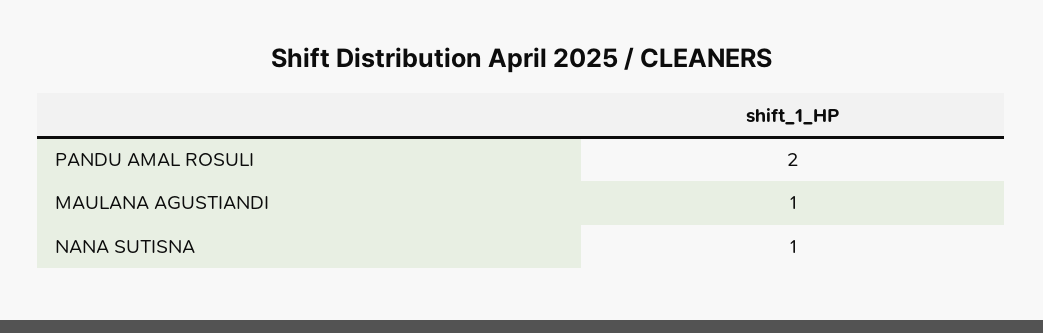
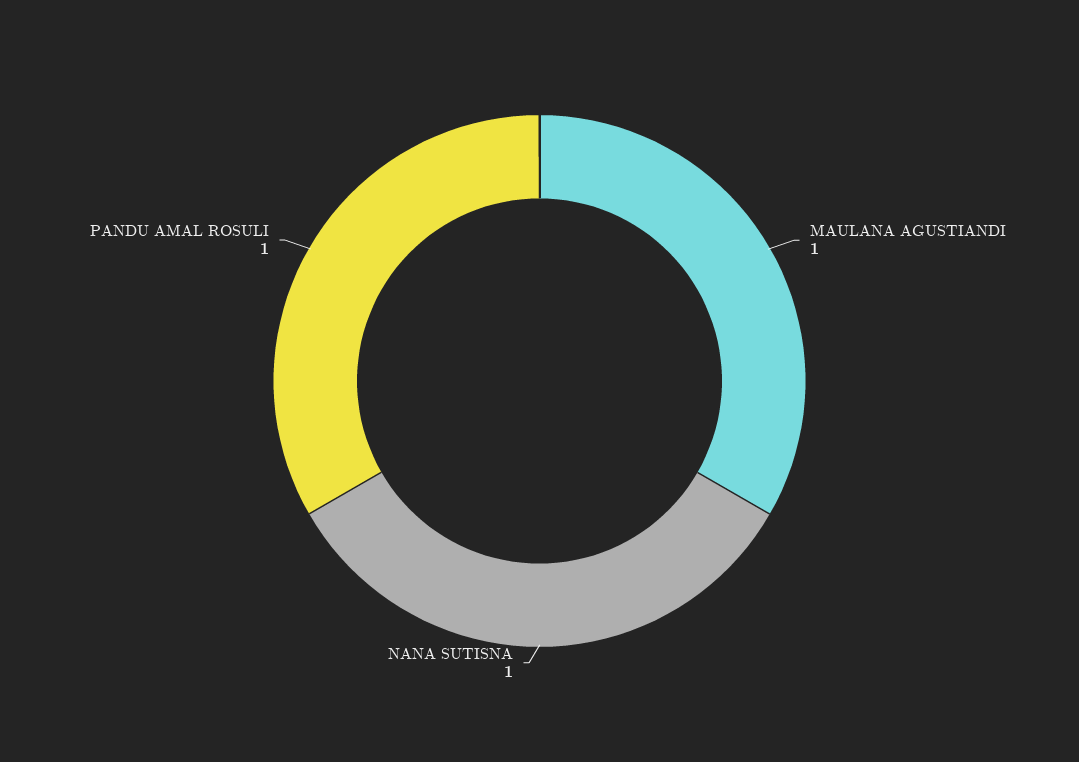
  {
-   "PANDU AMAL ROSULI": 2,
+   "PANDU AMAL ROSULI": 1,
    "MAULANA AGUSTIANDI": 1,
    "NANA SUTISNA": 1
  }

